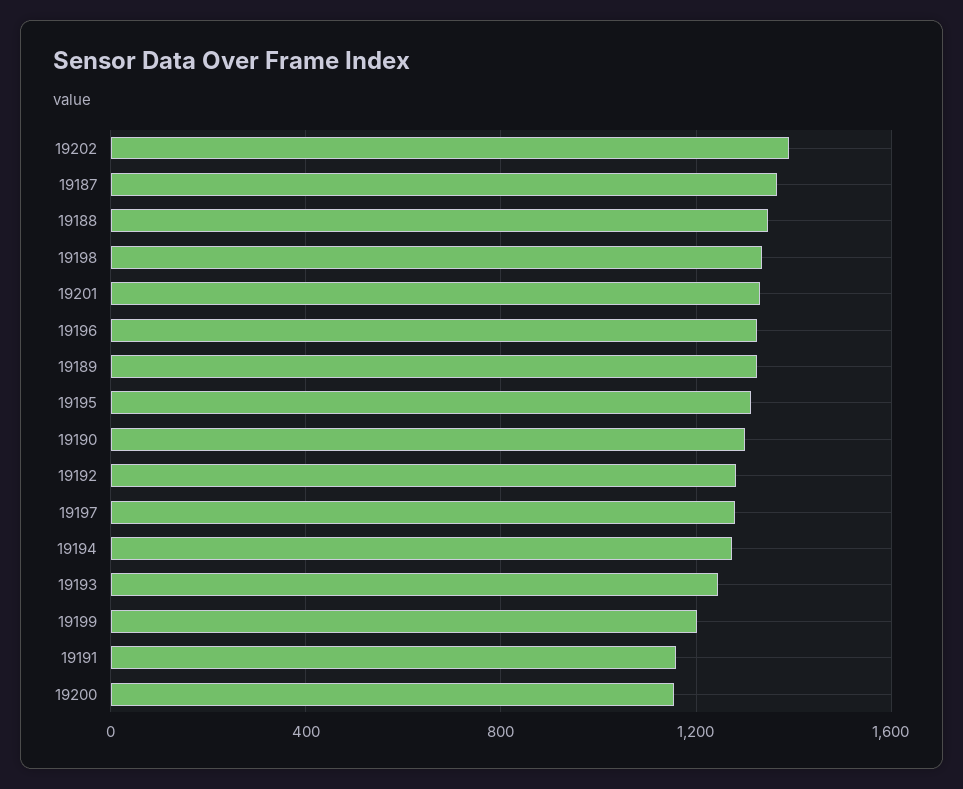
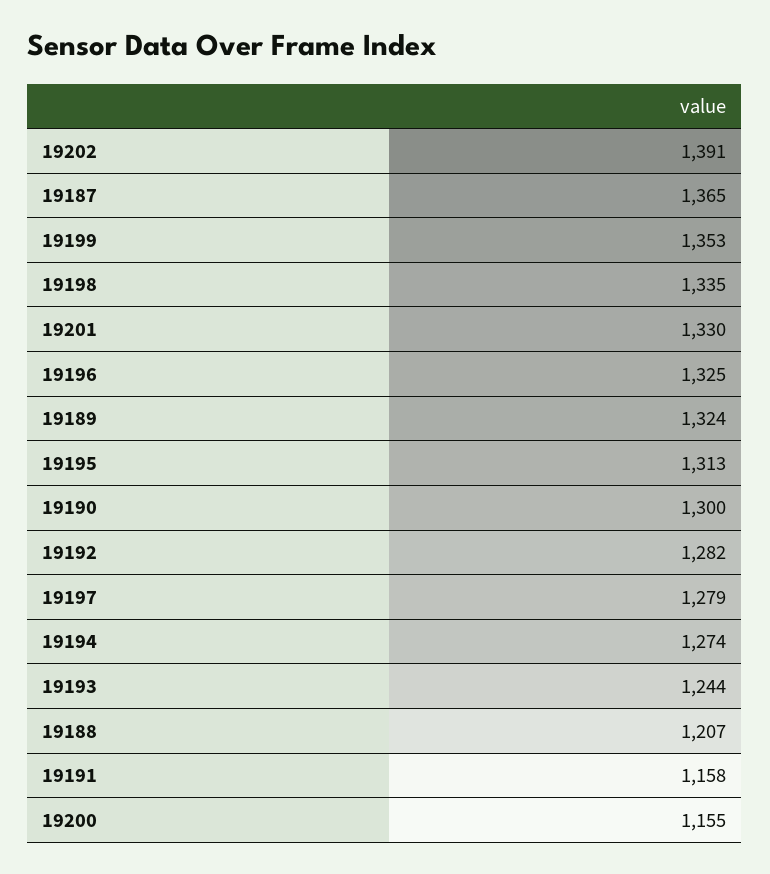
  {
    "19202": 1391,
    "19187": 1365,
-   "19188": 1350,
+   "19188": 1207,
    "19198": 1335,
    "19201": 1330,
    "19196": 1325,
    "19189": 1324,
    "19195": 1313,
    "19190": 1300,
    "19192": 1282,
    "19197": 1279,
    "19194": 1274,
    "19193": 1244,
-   "19199": 1200,
+   "19199": 1353,
    "19191": 1158,
    "19200": 1155
  }

